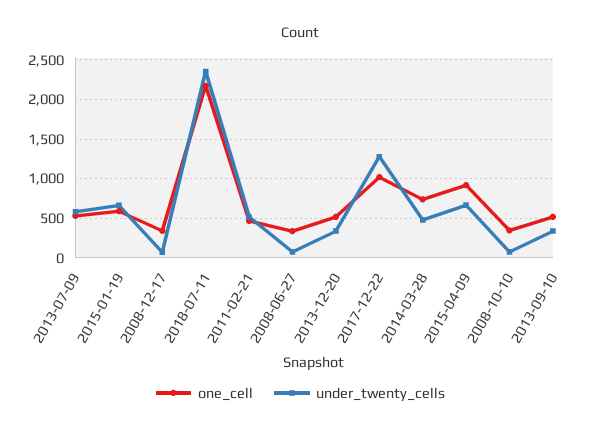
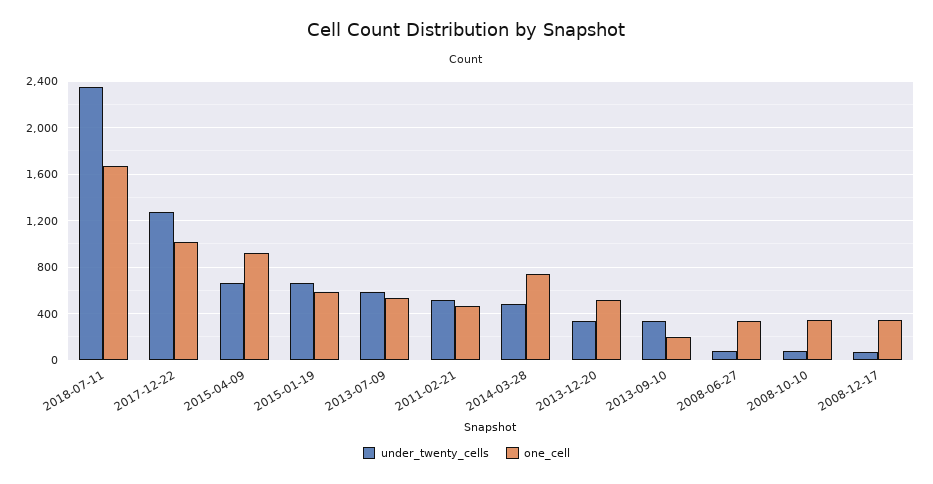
  {
    "one_cell": {
      "2013-07-09": 500,
      "2015-01-19": 600,
      "2008-12-17": 300,
-     "2018-07-11": 2200,
+     "2018-07-11": 1700,
      "2011-02-21": 500,
      "2008-06-27": 300,
      "2013-12-20": 500,
      "2017-12-22": 1000,
      "2014-03-28": 700,
      "2015-04-09": 900,
      "2008-10-10": 300,
-     "2013-09-10": 500
+     "2013-09-10": 200
    },
    "under_twenty_cells": {
      "2013-07-09": 600,
      "2015-01-19": 700,
      "2008-12-17": 100,
      "2018-07-11": 2400,
      "2011-02-21": 500,
      "2008-06-27": 100,
      "2013-12-20": 300,
      "2017-12-22": 1300,
      "2014-03-28": 500,
      "2015-04-09": 700,
      "2008-10-10": 100,
      "2013-09-10": 300
    }
  }

